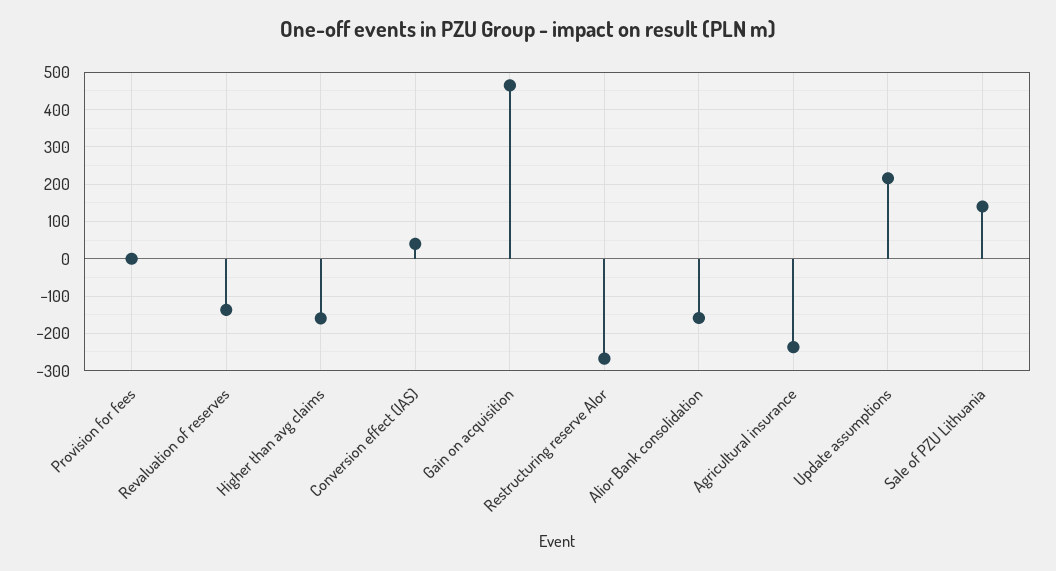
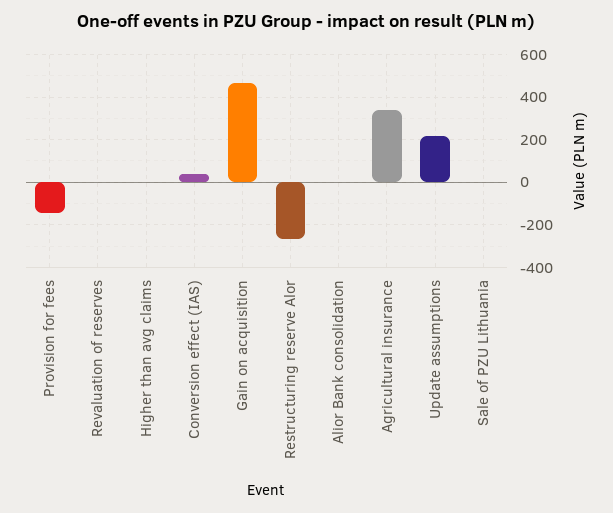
  {
-   "Provision for fees": 0,
+   "Provision for fees": -150,
-   "Revaluation of reserves": -140,
+   "Revaluation of reserves": 0,
-   "Higher than avg claims": -160,
+   "Higher than avg claims": 0,
    "Conversion effect (IAS)": 40,
    "Gain on acquisition": 460,
    "Restructuring reserve Alor": -260,
-   "Alior Bank consolidation": -160,
+   "Alior Bank consolidation": 0,
-   "Agricultural insurance": -240,
+   "Agricultural insurance": 350,
    "Update assumptions": 220,
-   "Sale of PZU Lithuania": 140
+   "Sale of PZU Lithuania": 0
  }

